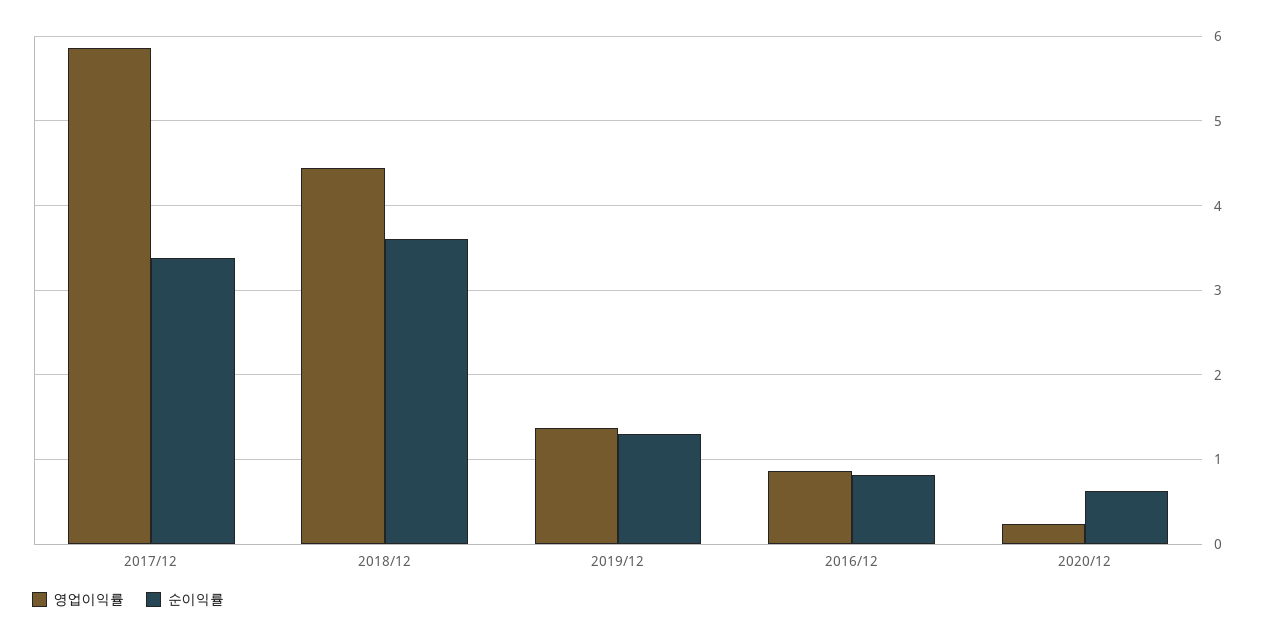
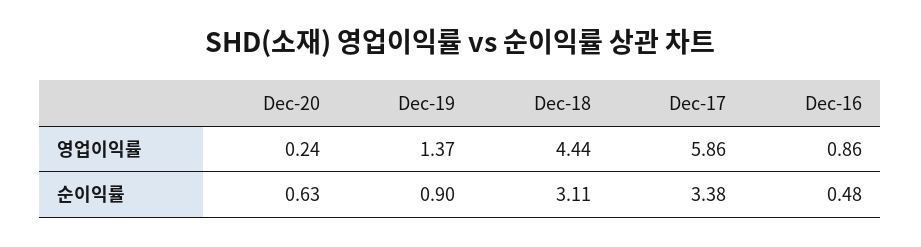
  {
    "영업이익률": {
      "2017/12": 5.86,
      "2018/12": 4.44,
      "2019/12": 1.37,
      "2016/12": 0.86,
      "2020/12": 0.24
    },
    "순이익률": {
      "2017/12": 3.38,
-     "2018/12": 3.6,
+     "2018/12": 3.11,
-     "2019/12": 1.3,
+     "2019/12": 0.9,
-     "2016/12": 0.8,
+     "2016/12": 0.48,
      "2020/12": 0.63
    }
  }

